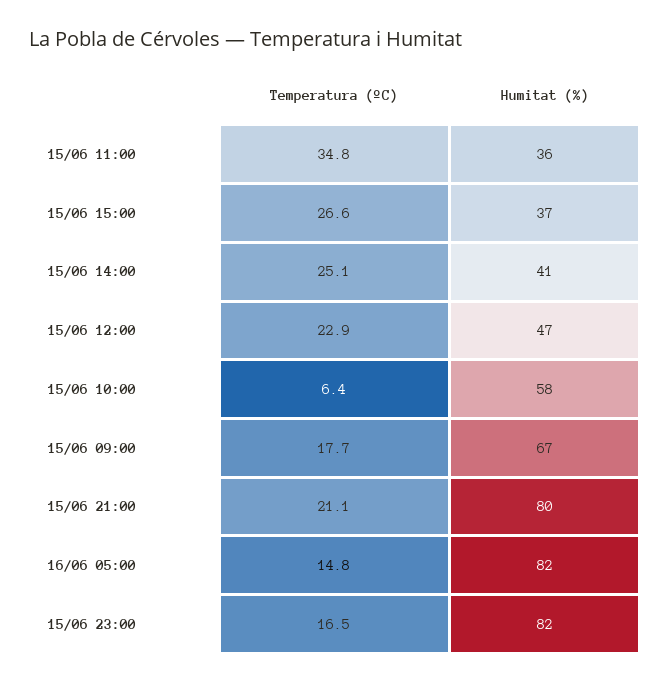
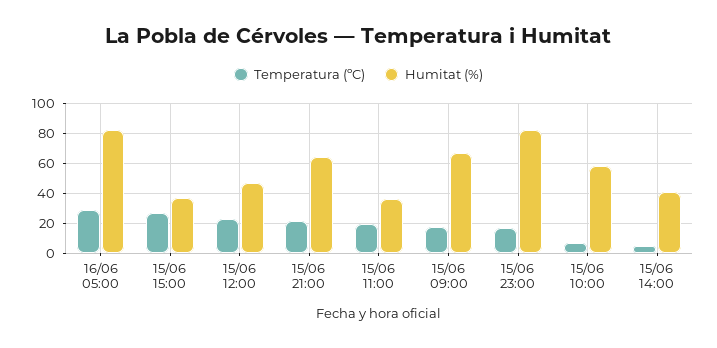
  {
    "Temperatura (ºC)": {
-     "15/06 11:00": 34.8,
+     "15/06 11:00": 20,
      "15/06 15:00": 26.6,
-     "15/06 14:00": 25.1,
+     "15/06 14:00": 5,
      "15/06 12:00": 22.9,
      "15/06 10:00": 6.4,
      "15/06 09:00": 17.7,
      "15/06 21:00": 21.1,
-     "16/06 05:00": 14.8,
+     "16/06 05:00": 30,
      "15/06 23:00": 16.5
    },
    "Humitat (%)": {
      "15/06 11:00": 36,
      "15/06 15:00": 37,
      "15/06 14:00": 41,
      "15/06 12:00": 47,
      "15/06 10:00": 58,
      "15/06 09:00": 67,
-     "15/06 21:00": 80,
+     "15/06 21:00": 65,
      "16/06 05:00": 82,
      "15/06 23:00": 82
    }
  }

